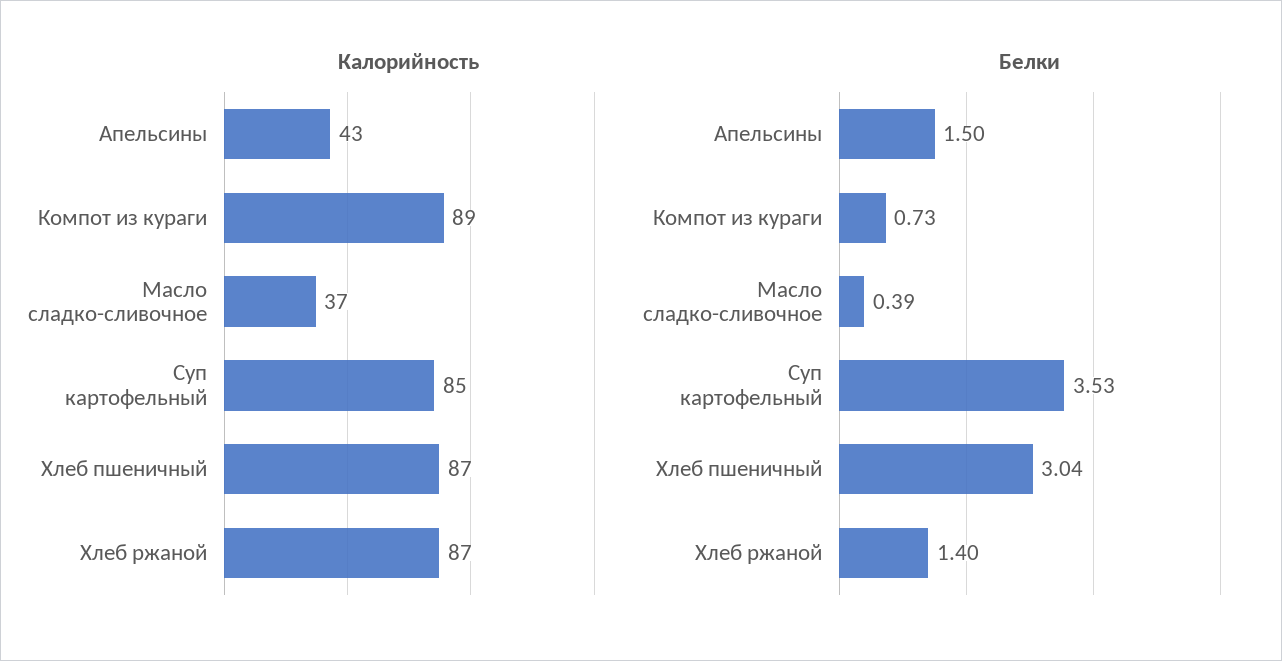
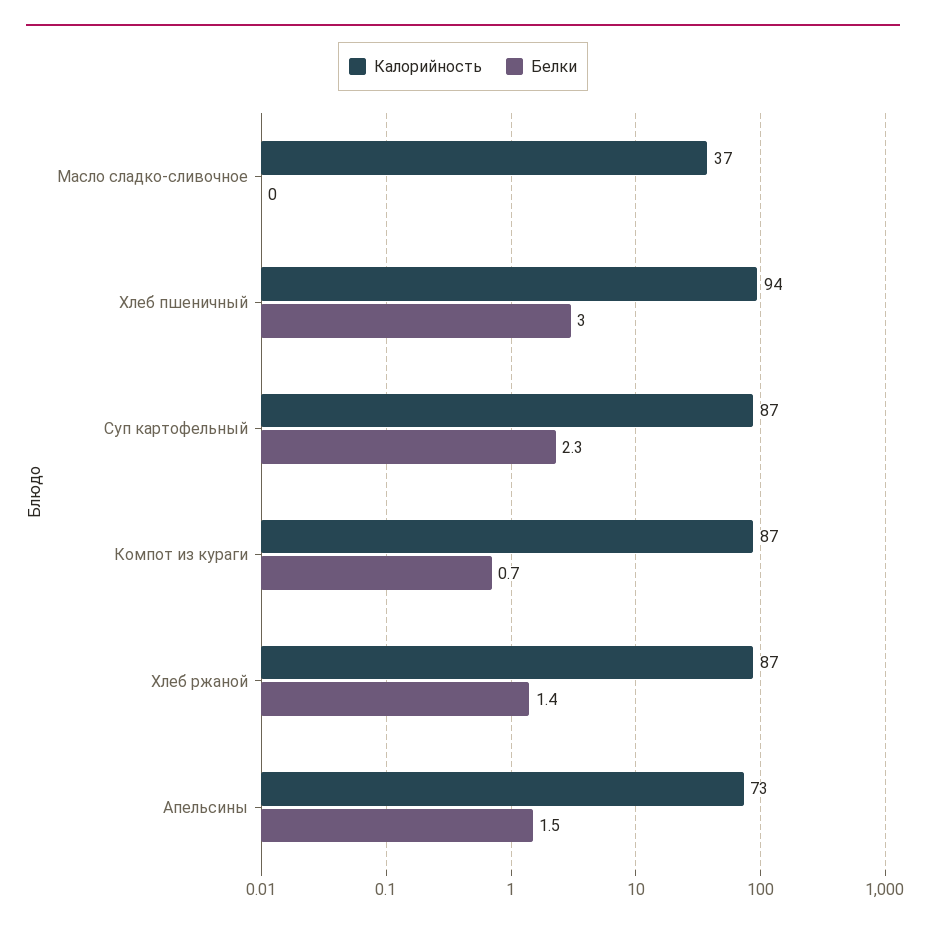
  {
    "Калорийность": {
-     "Апельсины": 43,
+     "Апельсины": 73,
-     "Компот из кураги": 89,
+     "Компот из кураги": 87,
      "Масло сладко-сливочное": 37,
-     "Суп картофельный": 85,
+     "Суп картофельный": 87,
-     "Хлеб пшеничный": 87,
+     "Хлеб пшеничный": 94,
      "Хлеб ржаной": 87
    },
    "Белки": {
      "Апельсины": 1.5,
      "Компот из кураги": 0.73,
-     "Масло сладко-сливочное": 0.39,
+     "Масло сладко-сливочное": 0,
-     "Суп картофельный": 3.53,
+     "Суп картофельный": 2.3,
      "Хлеб пшеничный": 3.04,
      "Хлеб ржаной": 1.4
    }
  }

